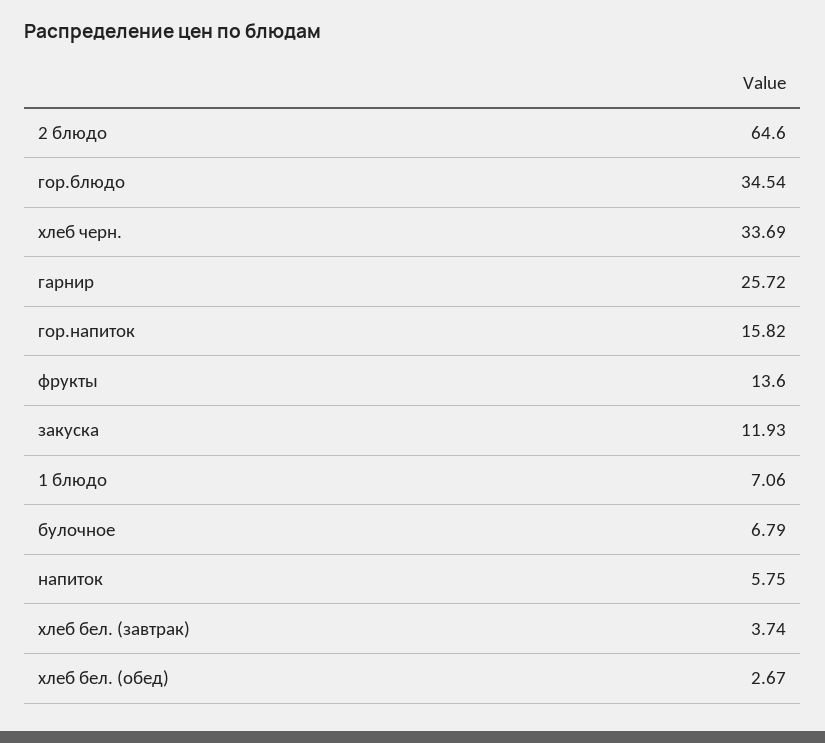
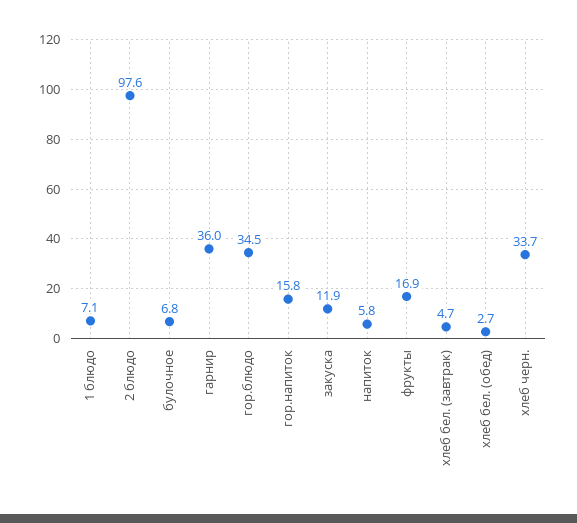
  {
-   "2 блюдо": 64.6,
+   "2 блюдо": 97.6,
    "гор.блюдо": 34.54,
    "хлеб черн.": 33.69,
-   "гарнир": 25.72,
+   "гарнир": 36,
    "гор.напиток": 15.82,
-   "фрукты": 13.6,
+   "фрукты": 16.9,
    "закуска": 11.93,
    "1 блюдо": 7.06,
    "булочное": 6.79,
    "напиток": 5.75,
-   "хлеб бел. (завтрак)": 3.74,
+   "хлеб бел. (завтрак)": 4.7,
    "хлеб бел. (обед)": 2.67
  }

